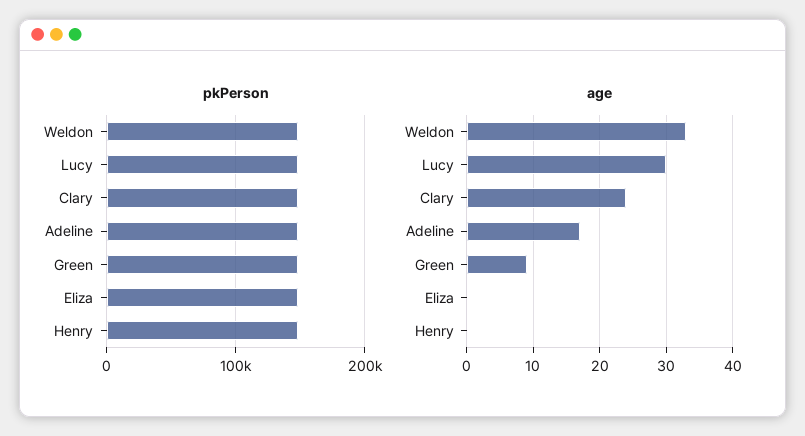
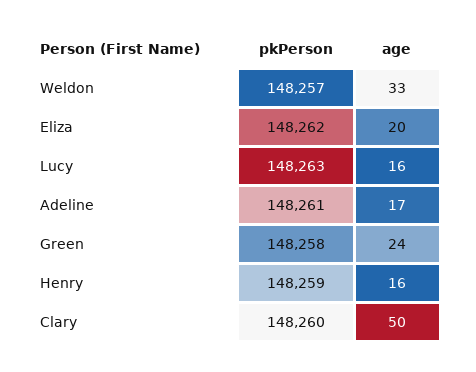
  {
    "pkPerson": {
      "Weldon": 148257,
      "Lucy": 148263,
      "Clary": 148260,
      "Adeline": 148261,
      "Green": 148258,
      "Eliza": 148262,
      "Henry": 148259
    },
    "age": {
      "Weldon": 33,
-     "Lucy": 30,
+     "Lucy": 16,
-     "Clary": 24,
+     "Clary": 50,
      "Adeline": 17,
-     "Green": 9,
+     "Green": 24,
-     "Eliza": 0,
+     "Eliza": 20,
-     "Henry": 0
+     "Henry": 16
    }
  }

